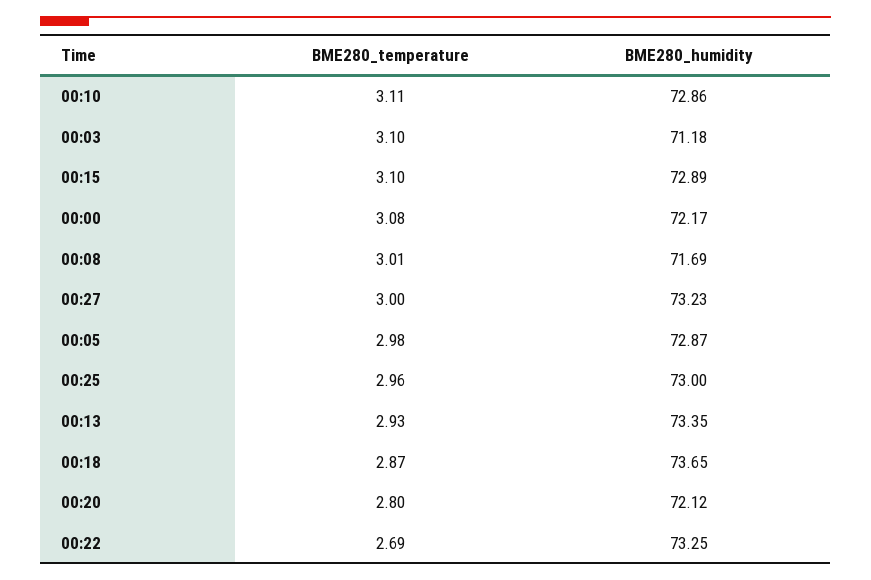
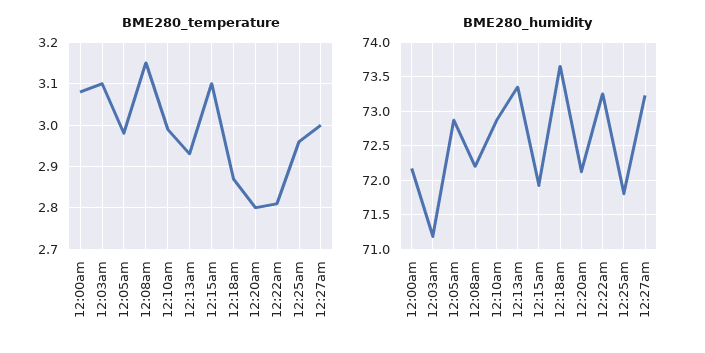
  {
    "BME280_temperature": {
-     "00:10": 3.11,
+     "00:10": 3,
      "00:03": 3.1,
      "00:15": 3.1,
      "00:00": 3.08,
-     "00:08": 3.01,
+     "00:08": 3.15,
      "00:27": 3,
      "00:05": 2.98,
      "00:25": 2.96,
      "00:13": 2.93,
      "00:18": 2.87,
      "00:20": 2.8,
-     "00:22": 2.69
+     "00:22": 2.8
    },
    "BME280_humidity": {
      "00:10": 72.86,
      "00:03": 71.18,
-     "00:15": 72.89,
+     "00:15": 71.9,
      "00:00": 72.17,
-     "00:08": 71.69,
+     "00:08": 72.2,
      "00:27": 73.23,
      "00:05": 72.87,
-     "00:25": 73,
+     "00:25": 71.8,
      "00:13": 73.35,
      "00:18": 73.65,
      "00:20": 72.12,
      "00:22": 73.25
    }
  }

